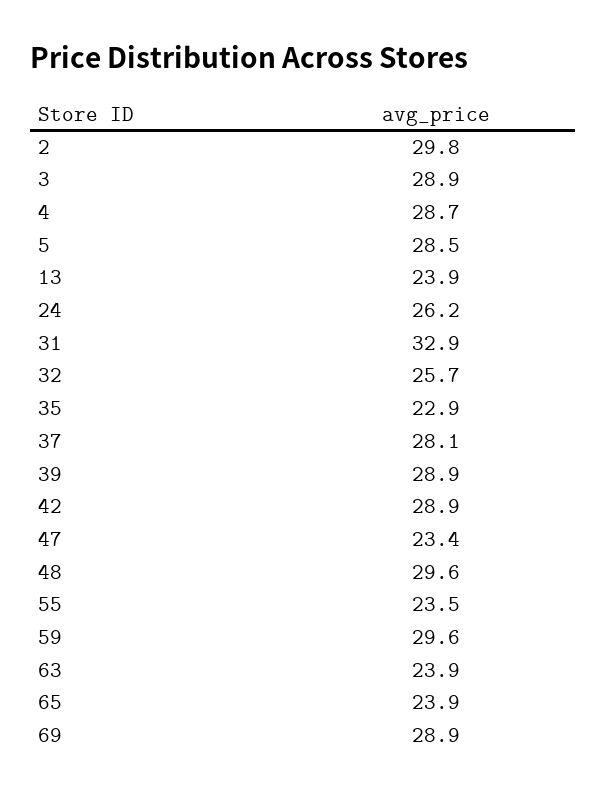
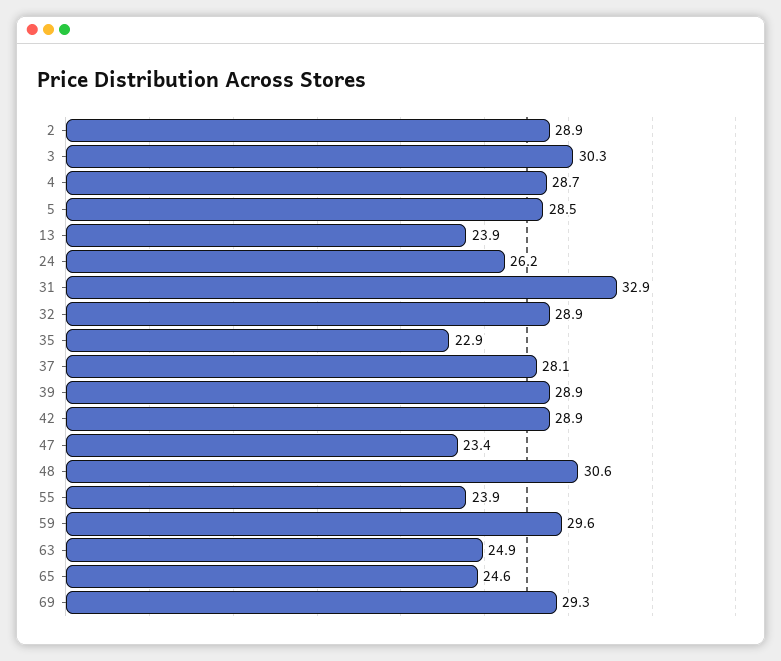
  {
-   "2": 29.8,
+   "2": 28.9,
-   "3": 28.9,
+   "3": 30.3,
    "4": 28.7,
    "5": 28.5,
    "13": 23.9,
    "24": 26.2,
    "31": 32.9,
-   "32": 25.7,
+   "32": 28.9,
    "35": 22.9,
    "37": 28.1,
    "39": 28.9,
    "42": 28.9,
    "47": 23.4,
-   "48": 29.6,
+   "48": 30.6,
-   "55": 23.5,
+   "55": 23.9,
    "59": 29.6,
-   "63": 23.9,
+   "63": 24.9,
-   "65": 23.9,
+   "65": 24.6,
-   "69": 28.9
+   "69": 29.3
  }

